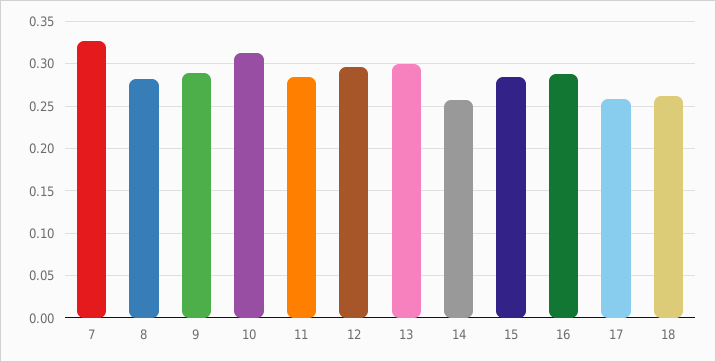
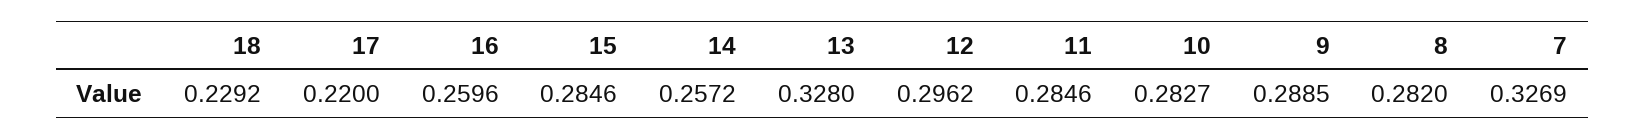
  {
    "7": 0.3269,
    "8": 0.282,
    "9": 0.2885,
-   "10": 0.31,
+   "10": 0.2827,
    "11": 0.2846,
    "12": 0.2962,
-   "13": 0.3,
+   "13": 0.328,
    "14": 0.2572,
    "15": 0.2846,
-   "16": 0.29,
+   "16": 0.2596,
-   "17": 0.26,
+   "17": 0.22,
-   "18": 0.26
+   "18": 0.2292
  }

